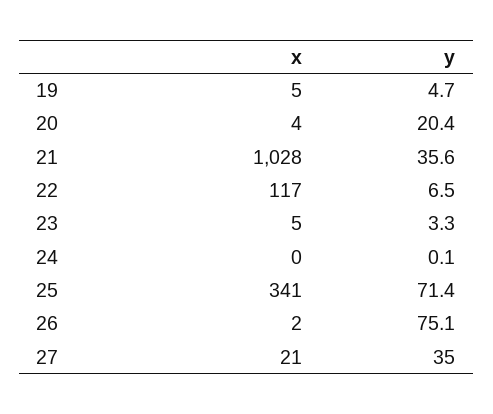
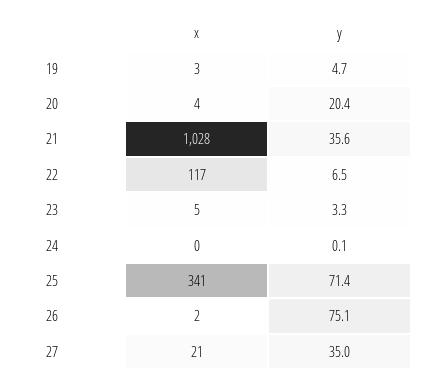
  {
    "x": {
-     "19": 5,
+     "19": 3,
      "20": 4,
      "21": 1028,
      "22": 117,
      "23": 5,
      "24": 0,
      "25": 341,
      "26": 2,
      "27": 21
    },
    "y": {
      "19": 4.7,
      "20": 20.4,
      "21": 35.6,
      "22": 6.5,
      "23": 3.3,
      "24": 0.1,
      "25": 71.4,
      "26": 75.1,
      "27": 35
    }
  }

